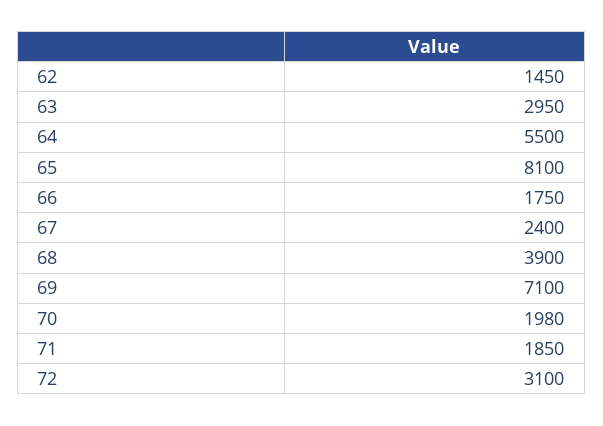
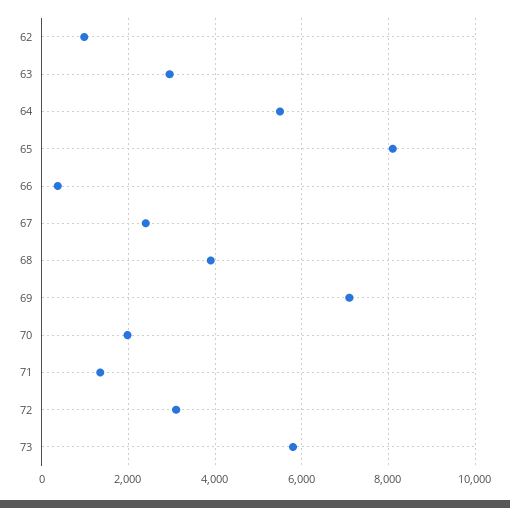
  {
-   "62": 1450,
+   "62": 1000,
    "63": 2950,
    "64": 5500,
    "65": 8100,
-   "66": 1750,
+   "66": 400,
    "67": 2400,
    "68": 3900,
    "69": 7100,
    "70": 1980,
-   "71": 1850,
+   "71": 1400,
-   "72": 3100
+   "72": 3100,
+   "73": 5800
  }

